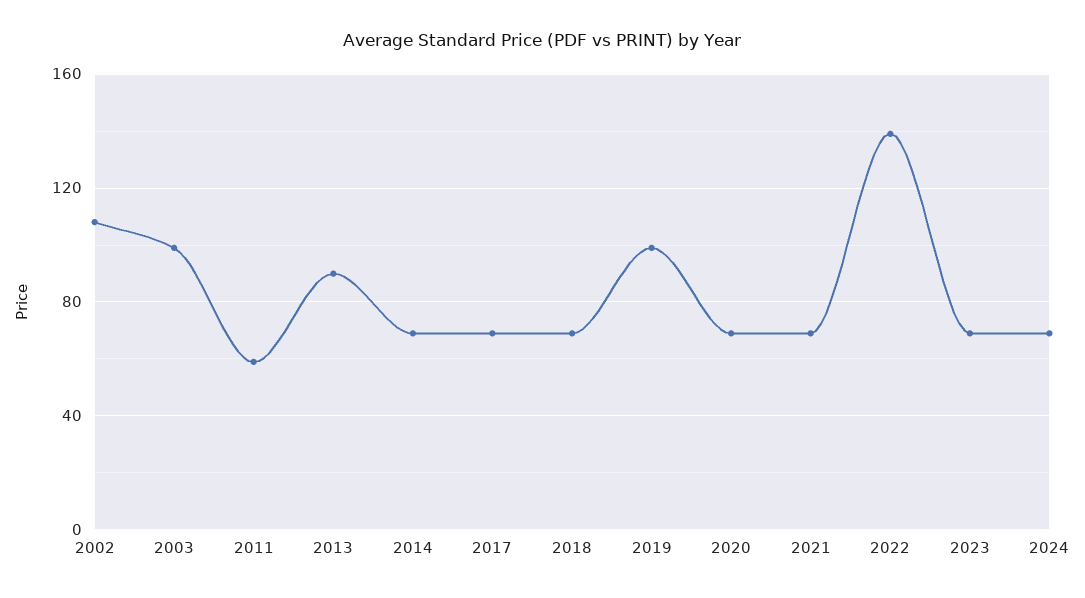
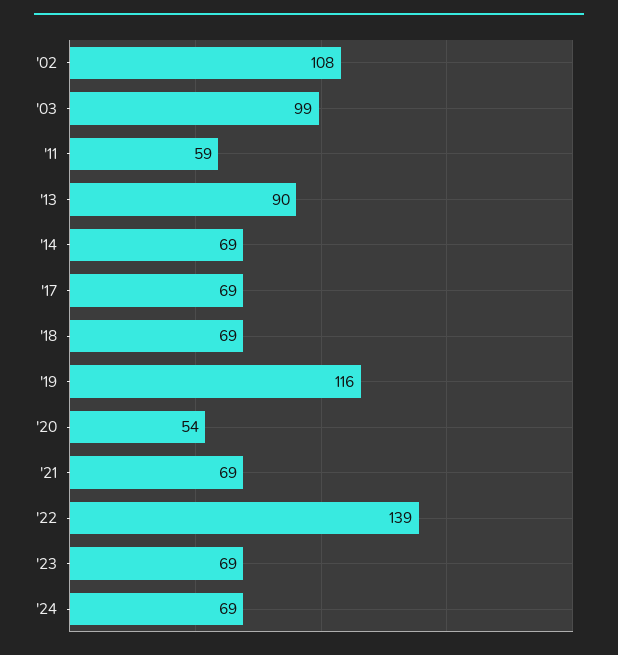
  {
    "2002": 108,
    "2003": 99,
    "2011": 59,
    "2013": 90,
    "2014": 69,
    "2017": 69,
    "2018": 69,
-   "2019": 100,
+   "2019": 116,
-   "2020": 70,
+   "2020": 54,
    "2021": 69,
    "2022": 139,
    "2023": 69,
    "2024": 69
  }

